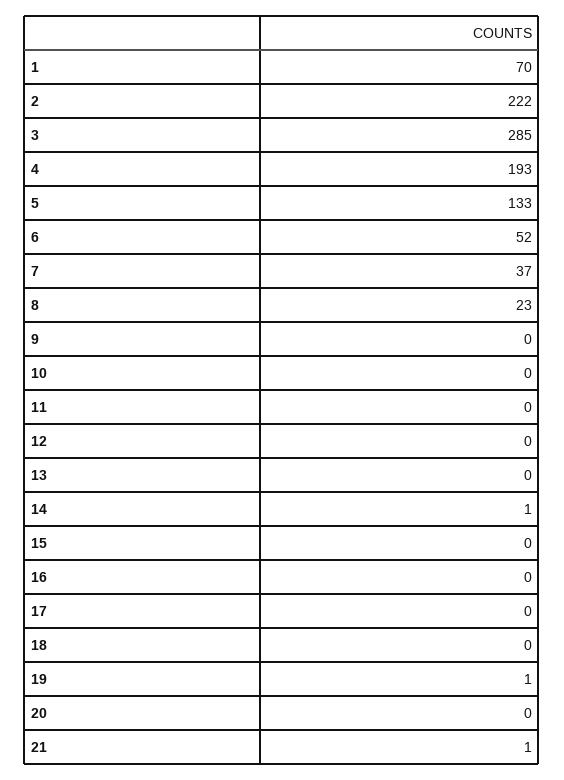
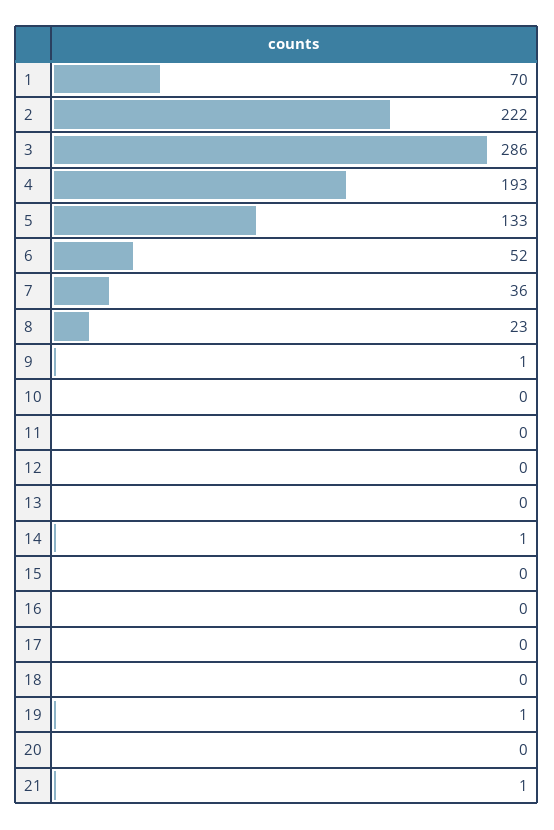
  {
    "1": 70,
    "2": 222,
-   "3": 285,
+   "3": 286,
    "4": 193,
    "5": 133,
    "6": 52,
-   "7": 37,
+   "7": 36,
    "8": 23,
-   "9": 0,
+   "9": 1,
    "10": 0,
    "11": 0,
    "12": 0,
    "13": 0,
    "14": 1,
    "15": 0,
    "16": 0,
    "17": 0,
    "18": 0,
    "19": 1,
    "20": 0,
    "21": 1
  }

